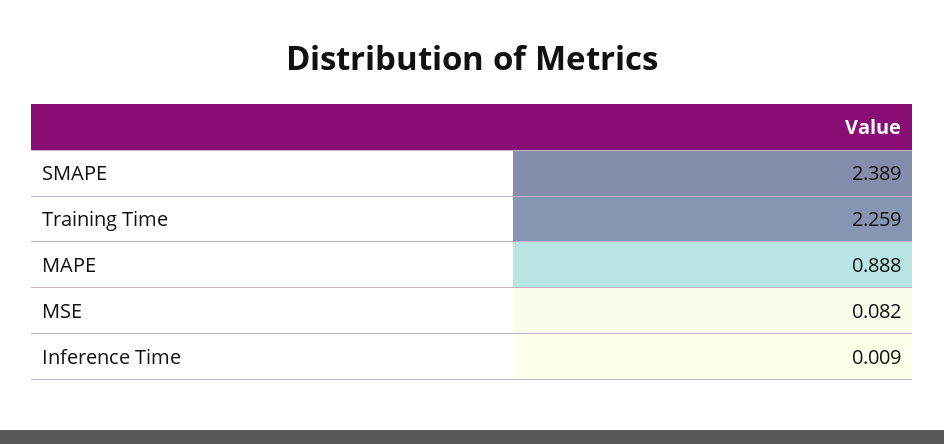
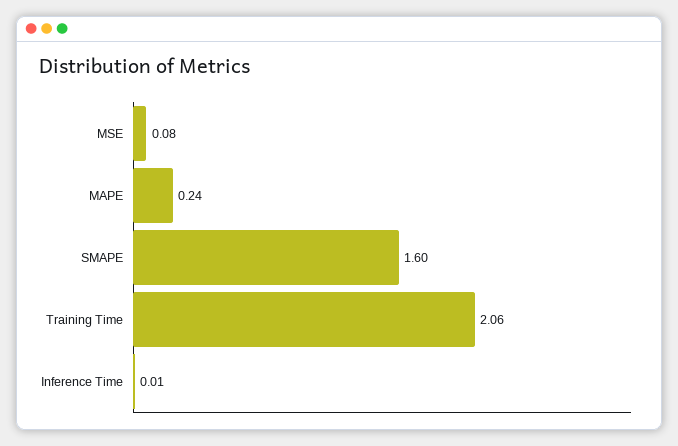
  {
-   "SMAPE": 2.389,
+   "SMAPE": 1.6,
-   "Training Time": 2.259,
+   "Training Time": 2.06,
-   "MAPE": 0.888,
+   "MAPE": 0.24,
    "MSE": 0.082,
    "Inference Time": 0.009
  }

